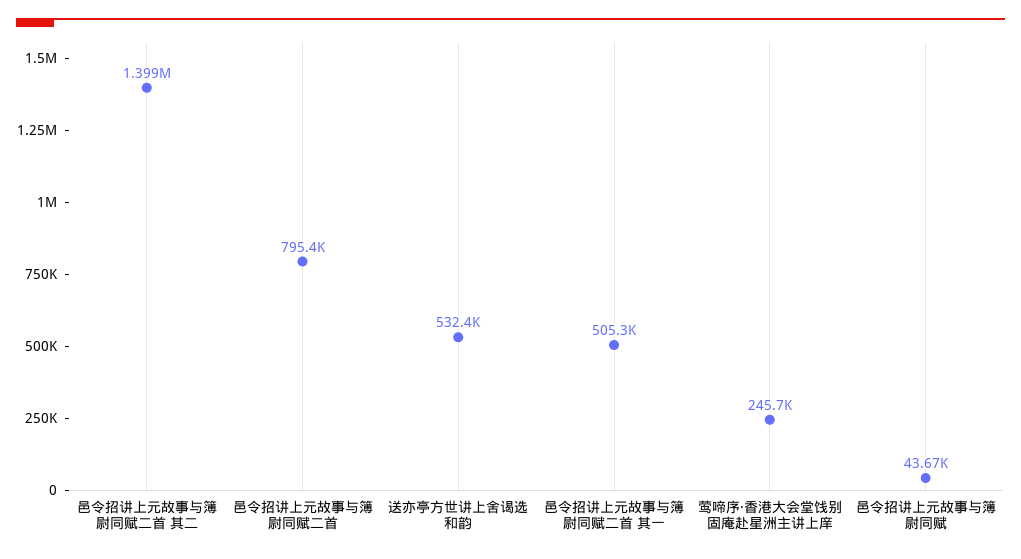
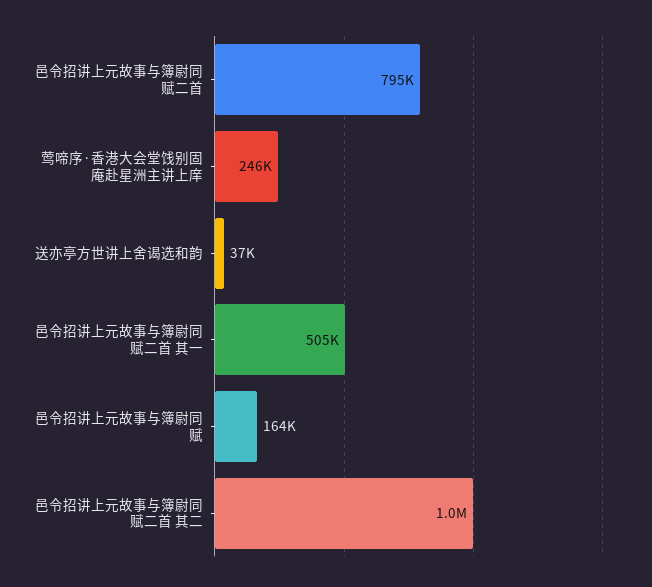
  {
-   "邑令招讲上元故事与簿尉同赋二首 其二": 1399000,
+   "邑令招讲上元故事与簿尉同赋二首 其二": 1000000,
    "邑令招讲上元故事与簿尉同赋二首": 795400,
-   "送亦亭方世讲上舍谒选和韵": 532400,
+   "送亦亭方世讲上舍谒选和韵": 37000,
    "邑令招讲上元故事与簿尉同赋二首 其一": 505300,
    "莺啼序·香港大会堂饯别固庵赴星洲主讲上庠": 245700,
-   "邑令招讲上元故事与簿尉同赋": 43670
+   "邑令招讲上元故事与簿尉同赋": 164000
  }

